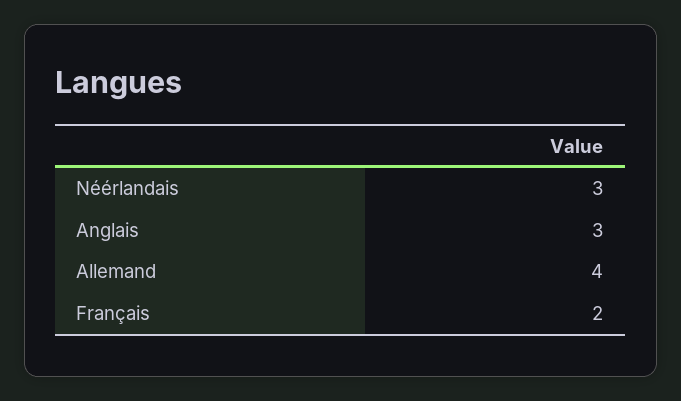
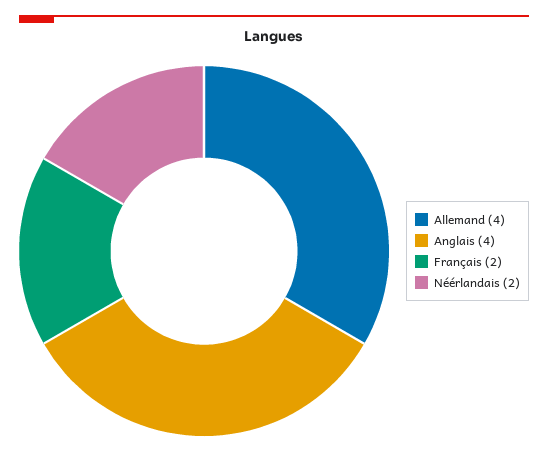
  {
-   "Néérlandais": 3,
+   "Néérlandais": 2,
-   "Anglais": 3,
+   "Anglais": 4,
    "Allemand": 4,
    "Français": 2
  }

